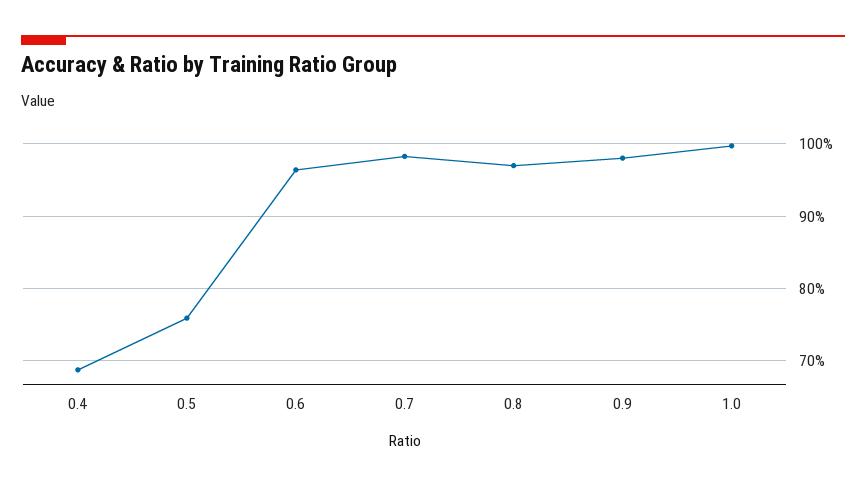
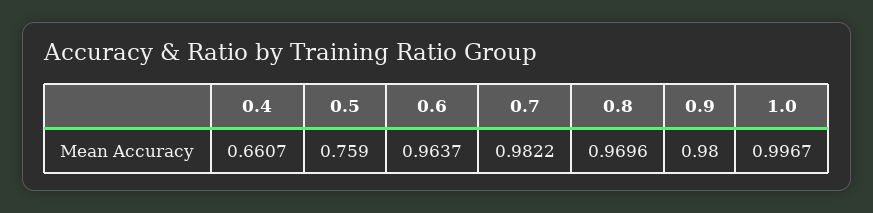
  {
-   "0.4": 0.69,
+   "0.4": 0.6607,
    "0.5": 0.759,
    "0.6": 0.9637,
    "0.7": 0.9822,
    "0.8": 0.9696,
    "0.9": 0.98,
    "1.0": 0.9967
  }

